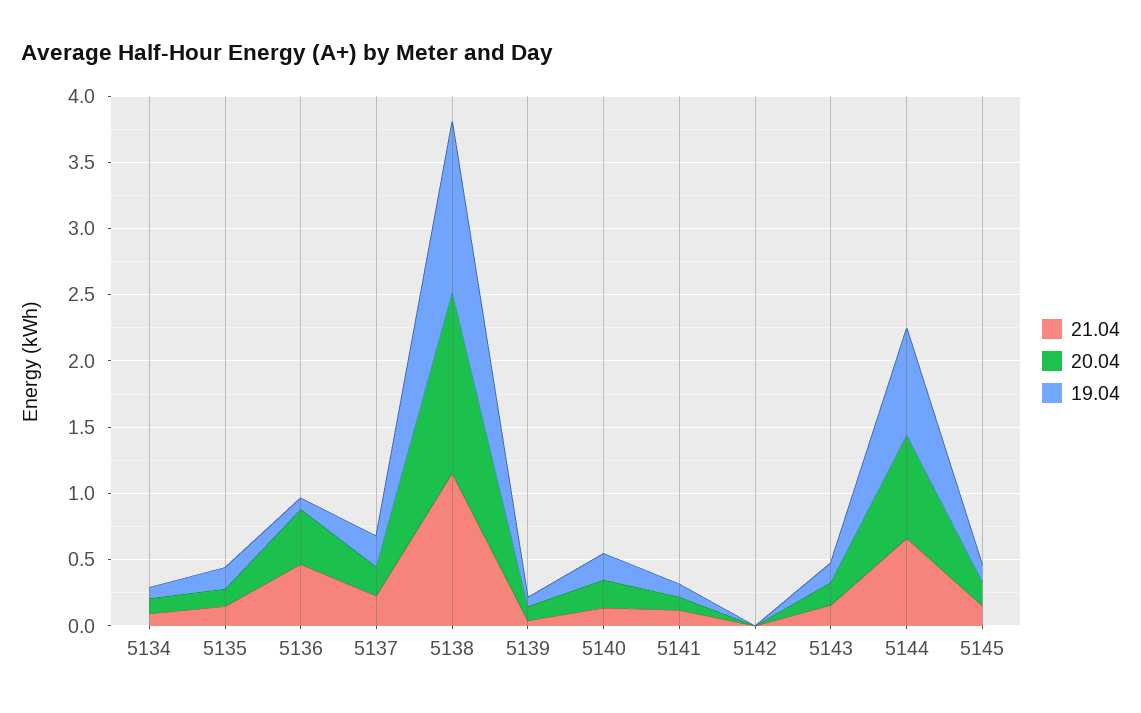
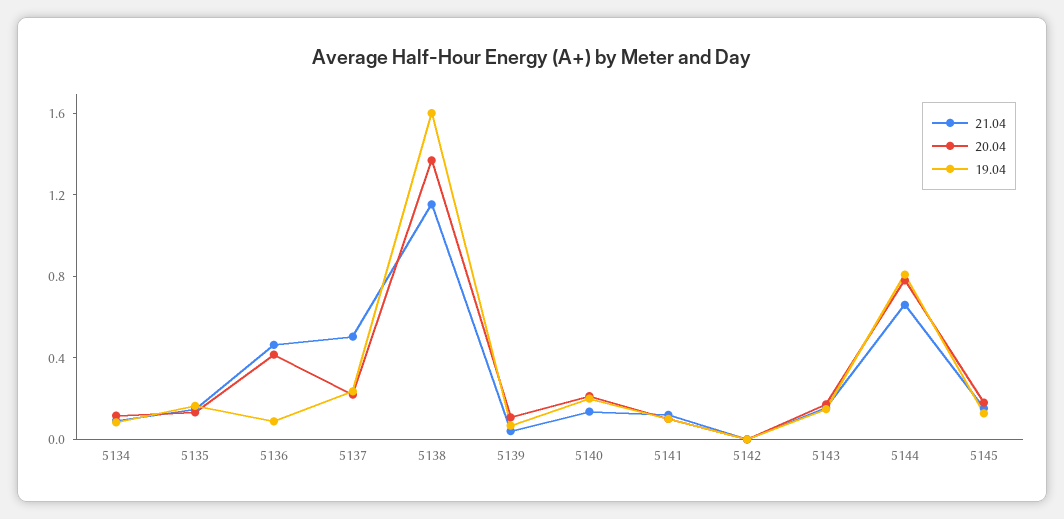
  {
    "21.04": {
      "5134": 0.1,
      "5135": 0.1,
      "5136": 0.5,
-     "5137": 0.2,
+     "5137": 0.5,
      "5138": 1.2,
      "5139": 0,
      "5140": 0.1,
      "5141": 0.1,
      "5142": 0,
      "5143": 0.2,
      "5144": 0.7,
      "5145": 0.2
    },
    "20.04": {
      "5134": 0.1,
      "5135": 0.1,
      "5136": 0.4,
      "5137": 0.2,
      "5138": 1.4,
      "5139": 0.1,
      "5140": 0.2,
      "5141": 0.1,
      "5142": 0,
      "5143": 0.2,
      "5144": 0.8,
      "5145": 0.2
    },
    "19.04": {
      "5134": 0.1,
      "5135": 0.2,
      "5136": 0.1,
      "5137": 0.2,
-     "5138": 1.3,
+     "5138": 1.6,
      "5139": 0.1,
      "5140": 0.2,
      "5141": 0.1,
      "5142": 0,
      "5143": 0.1,
      "5144": 0.8,
      "5145": 0.1
    }
  }

